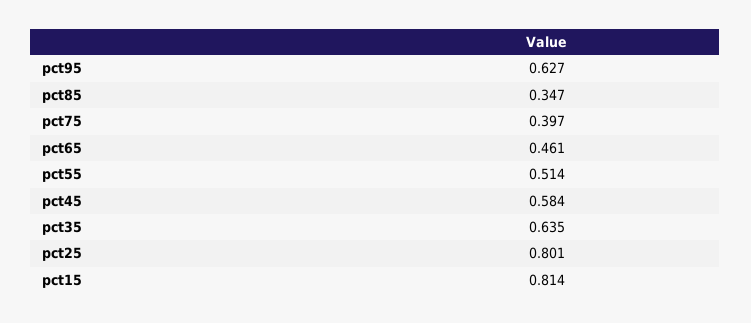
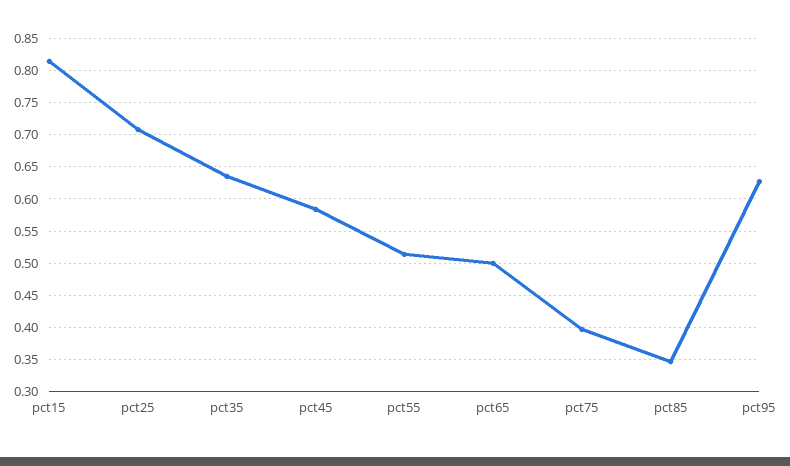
  {
    "pct95": 0.627,
    "pct85": 0.347,
    "pct75": 0.397,
-   "pct65": 0.461,
+   "pct65": 0.5,
    "pct55": 0.514,
    "pct45": 0.584,
    "pct35": 0.635,
-   "pct25": 0.801,
+   "pct25": 0.71,
    "pct15": 0.814
  }

